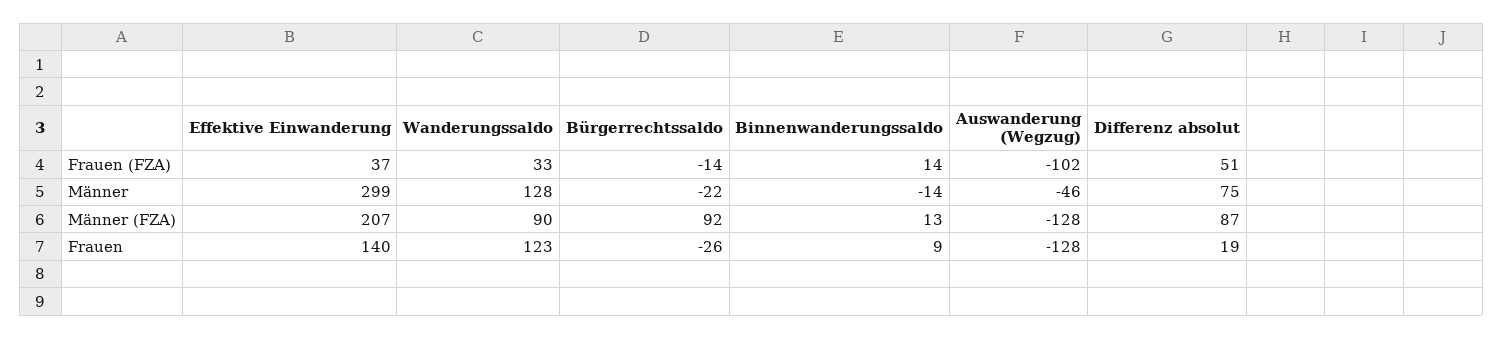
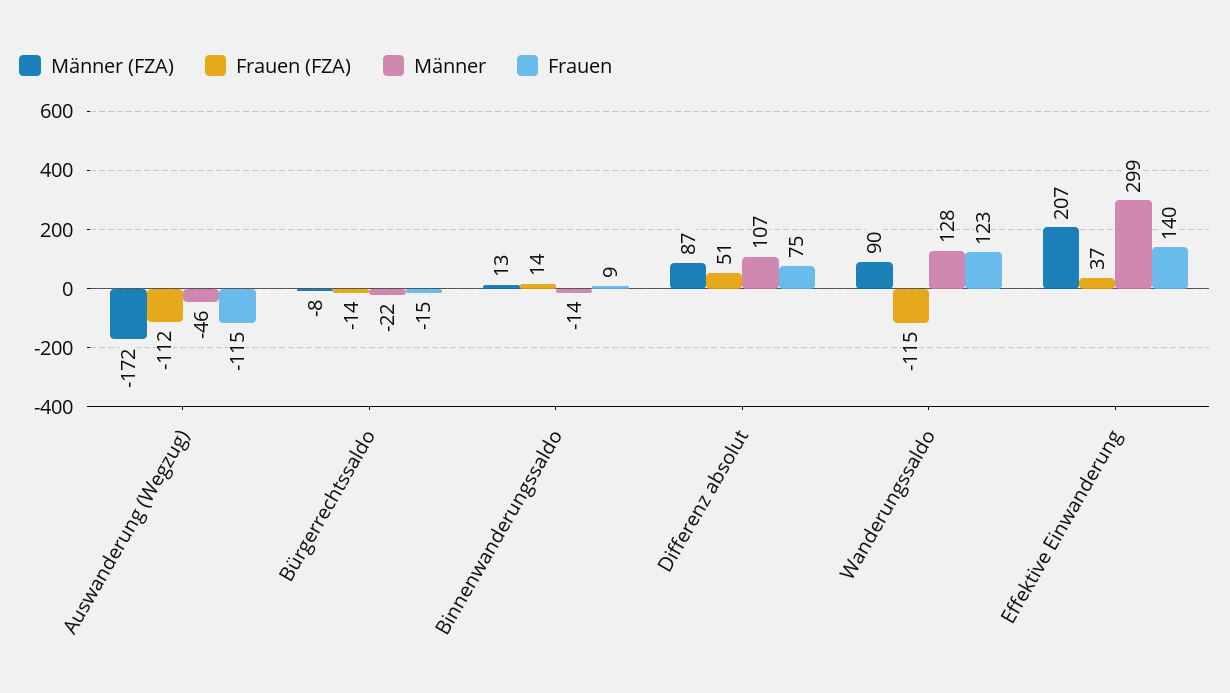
  {
    "Frauen (FZA)": {
      "Effektive Einwanderung": 37,
-     "Wanderungssaldo": 33,
+     "Wanderungssaldo": -115,
      "Bürgerrechtssaldo": -14,
      "Binnenwanderungssaldo": 14,
-     "Auswanderung (Wegzug)": -102,
+     "Auswanderung (Wegzug)": -112,
      "Differenz absolut": 51
    },
    "Männer": {
      "Effektive Einwanderung": 299,
      "Wanderungssaldo": 128,
      "Bürgerrechtssaldo": -22,
      "Binnenwanderungssaldo": -14,
      "Auswanderung (Wegzug)": -46,
-     "Differenz absolut": 75
+     "Differenz absolut": 107
    },
    "Männer (FZA)": {
      "Effektive Einwanderung": 207,
      "Wanderungssaldo": 90,
-     "Bürgerrechtssaldo": 92,
+     "Bürgerrechtssaldo": -8,
      "Binnenwanderungssaldo": 13,
-     "Auswanderung (Wegzug)": -128,
+     "Auswanderung (Wegzug)": -172,
      "Differenz absolut": 87
    },
    "Frauen": {
      "Effektive Einwanderung": 140,
      "Wanderungssaldo": 123,
-     "Bürgerrechtssaldo": -26,
+     "Bürgerrechtssaldo": -15,
      "Binnenwanderungssaldo": 9,
-     "Auswanderung (Wegzug)": -128,
+     "Auswanderung (Wegzug)": -115,
-     "Differenz absolut": 19
+     "Differenz absolut": 75
    }
  }

